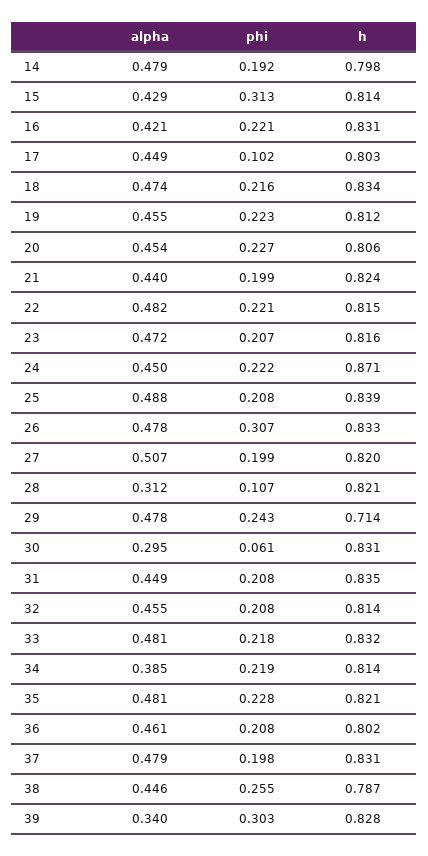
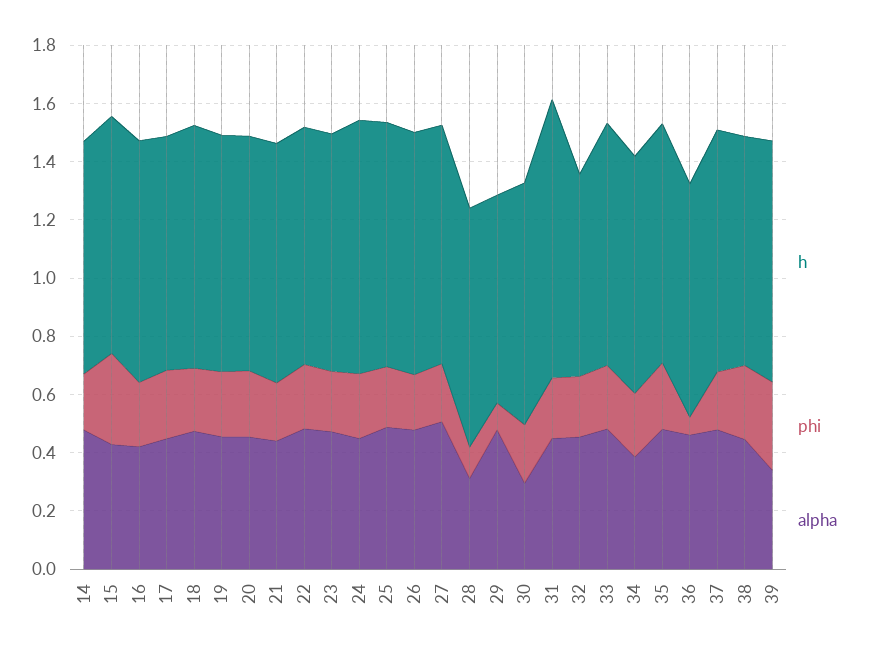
  {
    "alpha": {
      "14": 0.479,
      "15": 0.429,
      "16": 0.421,
      "17": 0.449,
      "18": 0.474,
      "19": 0.455,
      "20": 0.454,
      "21": 0.44,
      "22": 0.482,
      "23": 0.472,
      "24": 0.45,
      "25": 0.488,
      "26": 0.478,
      "27": 0.507,
      "28": 0.312,
      "29": 0.478,
      "30": 0.295,
      "31": 0.449,
      "32": 0.455,
      "33": 0.481,
      "34": 0.385,
      "35": 0.481,
      "36": 0.461,
      "37": 0.479,
      "38": 0.446,
      "39": 0.34
    },
    "phi": {
      "14": 0.192,
      "15": 0.313,
      "16": 0.221,
-     "17": 0.102,
+     "17": 0.25,
      "18": 0.216,
      "19": 0.223,
      "20": 0.227,
      "21": 0.199,
      "22": 0.221,
      "23": 0.207,
      "24": 0.222,
      "25": 0.208,
-     "26": 0.307,
+     "26": 0.2,
      "27": 0.199,
      "28": 0.107,
-     "29": 0.243,
+     "29": 0.1,
-     "30": 0.061,
+     "30": 0.2,
      "31": 0.208,
      "32": 0.208,
      "33": 0.218,
      "34": 0.219,
      "35": 0.228,
-     "36": 0.208,
+     "36": 0.05,
      "37": 0.198,
      "38": 0.255,
      "39": 0.303
    },
    "h": {
      "14": 0.798,
      "15": 0.814,
      "16": 0.831,
      "17": 0.803,
      "18": 0.834,
      "19": 0.812,
      "20": 0.806,
      "21": 0.824,
      "22": 0.815,
      "23": 0.816,
      "24": 0.871,
      "25": 0.839,
      "26": 0.833,
      "27": 0.82,
      "28": 0.821,
      "29": 0.714,
      "30": 0.831,
-     "31": 0.835,
+     "31": 0.95,
-     "32": 0.814,
+     "32": 0.7,
      "33": 0.832,
      "34": 0.814,
      "35": 0.821,
      "36": 0.802,
      "37": 0.831,
      "38": 0.787,
      "39": 0.828
    }
  }

